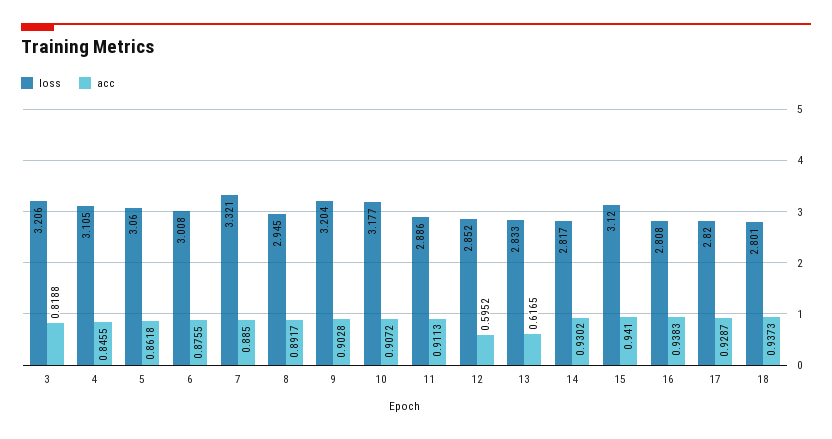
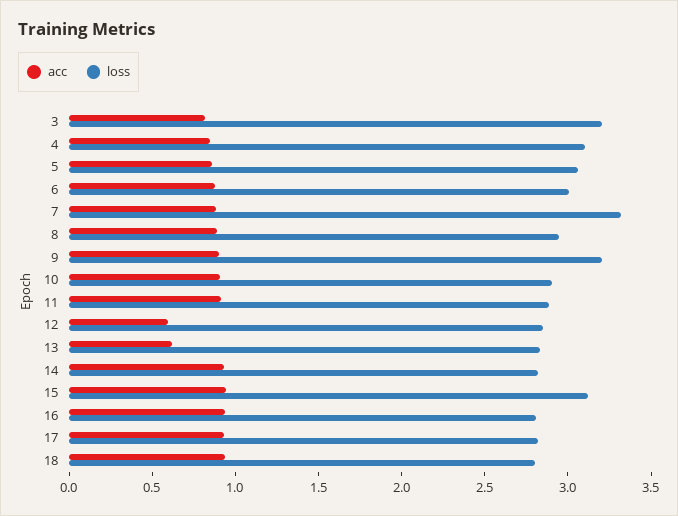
  {
    "loss": {
      "3": 3.206,
      "4": 3.105,
      "5": 3.06,
      "6": 3.008,
      "7": 3.321,
      "8": 2.945,
      "9": 3.204,
-     "10": 3.177,
+     "10": 2.9,
      "11": 2.886,
      "12": 2.852,
      "13": 2.833,
      "14": 2.817,
      "15": 3.12,
      "16": 2.808,
      "17": 2.82,
      "18": 2.801
    },
    "acc": {
      "3": 0.8188,
      "4": 0.8455,
      "5": 0.8618,
      "6": 0.8755,
      "7": 0.885,
      "8": 0.8917,
      "9": 0.9028,
      "10": 0.9072,
      "11": 0.9113,
      "12": 0.5952,
      "13": 0.6165,
      "14": 0.9302,
      "15": 0.941,
      "16": 0.9383,
      "17": 0.9287,
      "18": 0.9373
    }
  }

